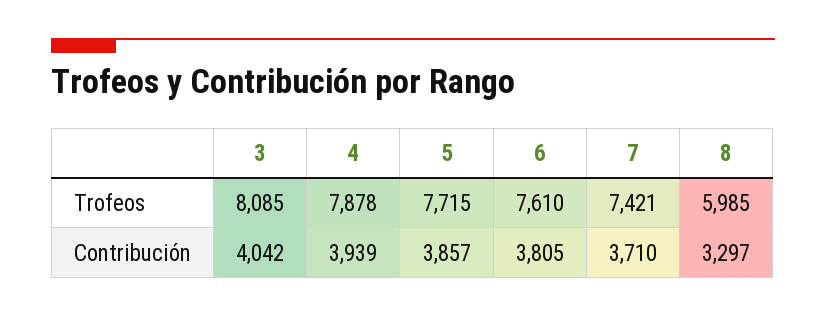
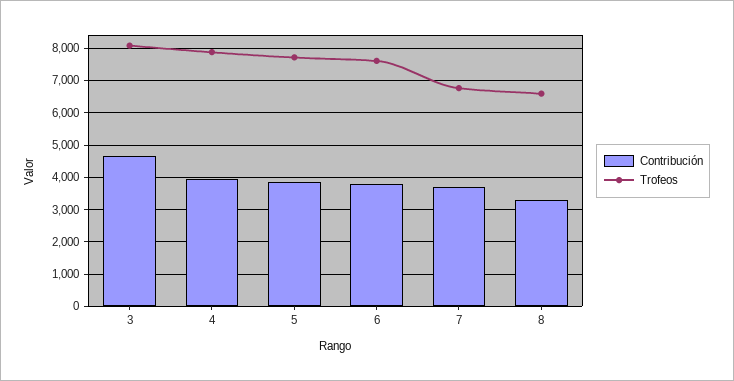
  {
    "Trofeos": {
      "3": 8085,
      "4": 7878,
      "5": 7715,
      "6": 7610,
-     "7": 7421,
+     "7": 6800,
-     "8": 5985
+     "8": 6600
    },
    "Contribución": {
-     "3": 4042,
+     "3": 4600,
      "4": 3939,
      "5": 3857,
      "6": 3805,
      "7": 3710,
      "8": 3297
    }
  }

